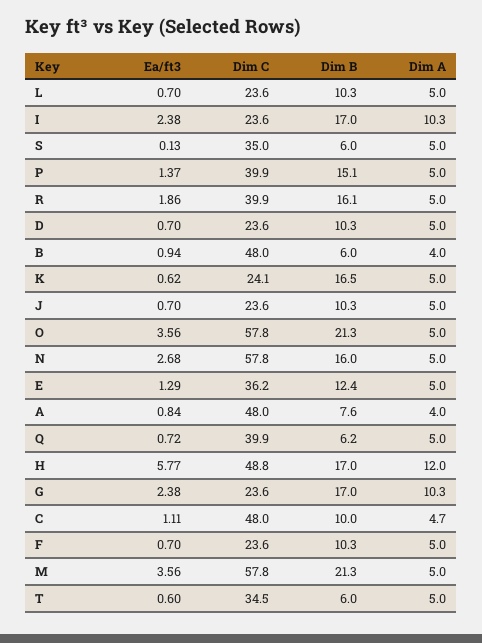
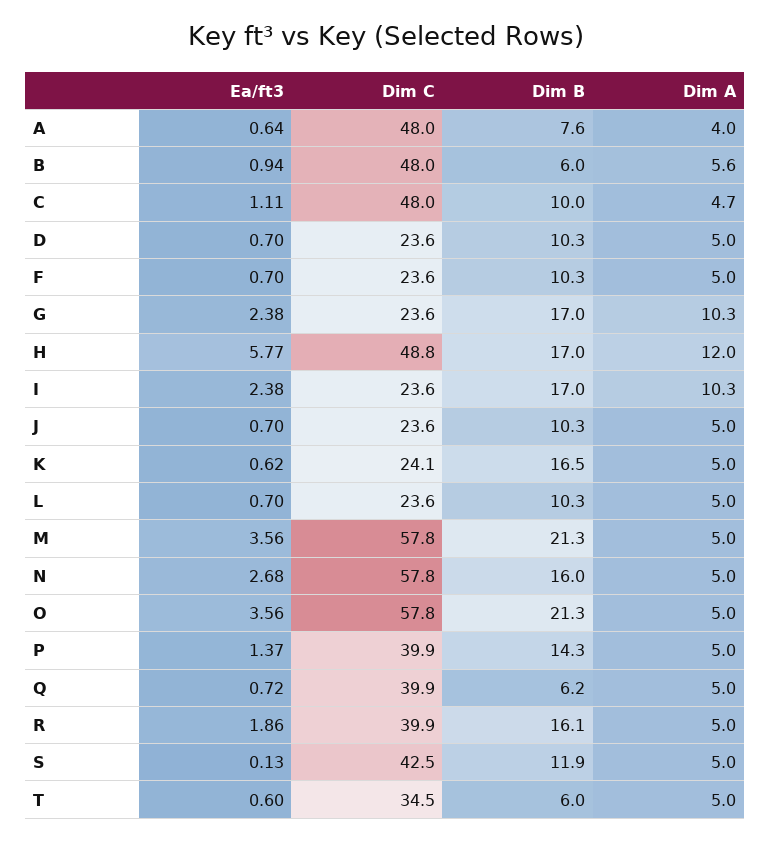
  {
    "Ea/ft3": {
      "L": 0.7,
      "I": 2.38,
      "S": 0.13,
      "P": 1.37,
      "R": 1.86,
      "D": 0.7,
      "B": 0.94,
      "K": 0.62,
      "J": 0.7,
      "O": 3.56,
      "N": 2.68,
-     "E": 1.29,
-     "A": 0.84,
+     "A": 0.64,
      "Q": 0.72,
      "H": 5.77,
      "G": 2.38,
      "C": 1.11,
      "F": 0.7,
      "M": 3.56,
      "T": 0.6
    },
    "Dim C": {
      "L": 23.6,
      "I": 23.6,
-     "S": 35,
+     "S": 42.5,
      "P": 39.9,
      "R": 39.9,
      "D": 23.6,
      "B": 48,
      "K": 24.1,
      "J": 23.6,
      "O": 57.8,
      "N": 57.8,
-     "E": 36.2,
      "A": 48,
      "Q": 39.9,
      "H": 48.8,
      "G": 23.6,
      "C": 48,
      "F": 23.6,
      "M": 57.8,
      "T": 34.5
    },
    "Dim B": {
      "L": 10.3,
      "I": 17,
-     "S": 6,
+     "S": 11.9,
-     "P": 15.1,
+     "P": 14.3,
      "R": 16.1,
      "D": 10.3,
      "B": 6,
      "K": 16.5,
      "J": 10.3,
      "O": 21.3,
      "N": 16,
-     "E": 12.4,
      "A": 7.6,
      "Q": 6.2,
      "H": 17,
      "G": 17,
      "C": 10,
      "F": 10.3,
      "M": 21.3,
      "T": 6
    },
    "Dim A": {
      "L": 5,
      "I": 10.3,
      "S": 5,
      "P": 5,
      "R": 5,
      "D": 5,
-     "B": 4,
+     "B": 5.6,
      "K": 5,
      "J": 5,
      "O": 5,
      "N": 5,
-     "E": 5,
      "A": 4,
      "Q": 5,
      "H": 12,
      "G": 10.3,
      "C": 4.7,
      "F": 5,
      "M": 5,
      "T": 5
    }
  }

